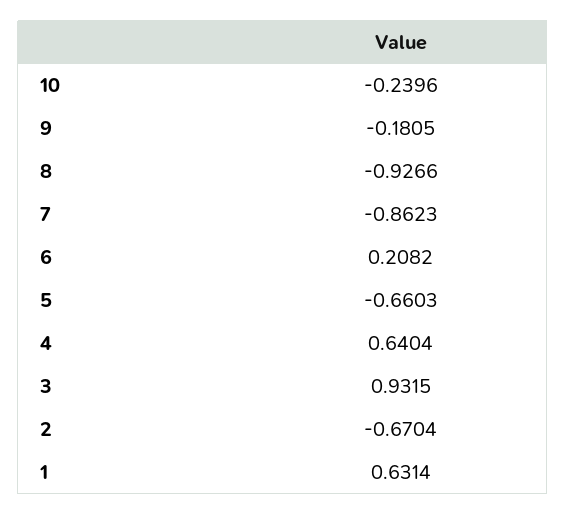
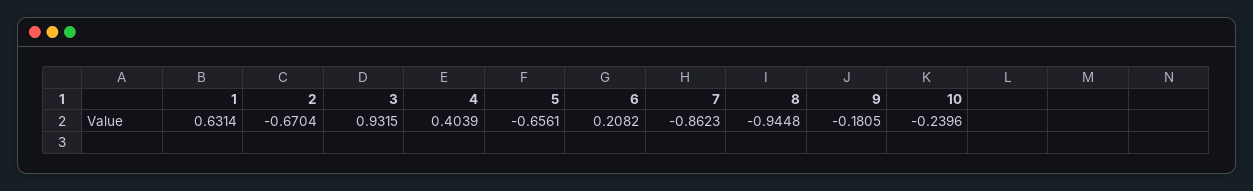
  {
    "10": -0.2396,
    "9": -0.1805,
-   "8": -0.9266,
+   "8": -0.9448,
    "7": -0.8623,
    "6": 0.2082,
-   "5": -0.6603,
+   "5": -0.6561,
-   "4": 0.6404,
+   "4": 0.4039,
    "3": 0.9315,
    "2": -0.6704,
    "1": 0.6314
  }

